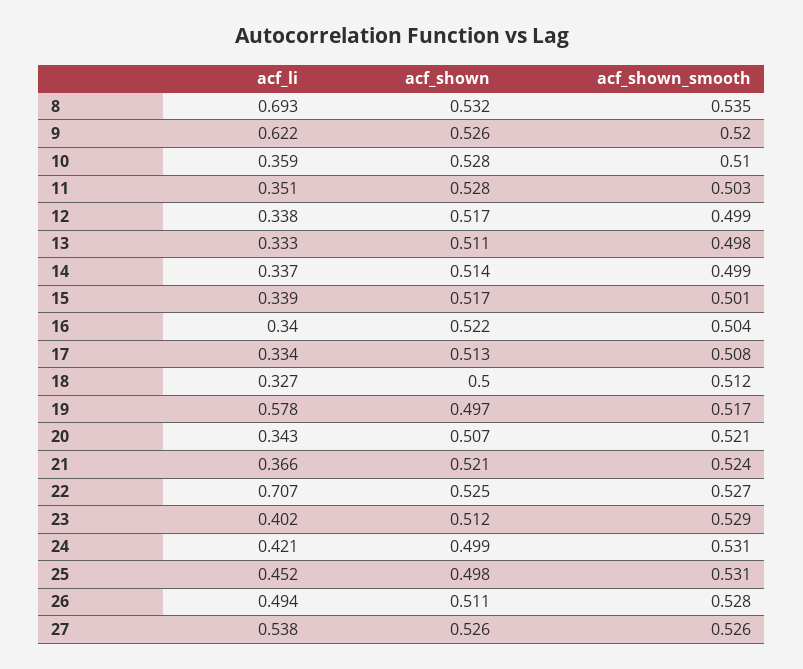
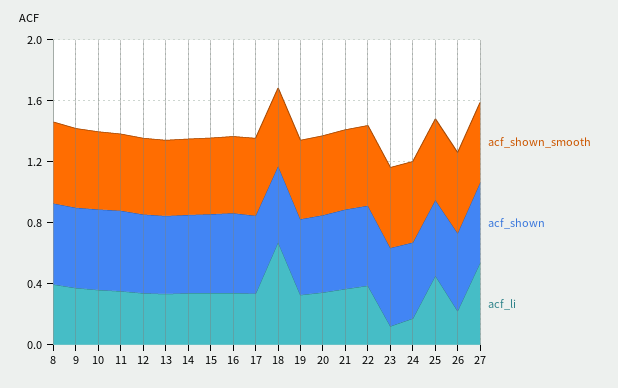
  {
    "acf_li": {
-     "8": 0.693,
+     "8": 0.4,
-     "9": 0.622,
+     "9": 0.4,
      "10": 0.359,
      "11": 0.351,
      "12": 0.338,
      "13": 0.333,
      "14": 0.337,
      "15": 0.339,
      "16": 0.34,
      "17": 0.334,
-     "18": 0.327,
+     "18": 0.7,
-     "19": 0.578,
+     "19": 0.3,
      "20": 0.343,
      "21": 0.366,
-     "22": 0.707,
+     "22": 0.4,
-     "23": 0.402,
+     "23": 0.1,
-     "24": 0.421,
+     "24": 0.2,
      "25": 0.452,
-     "26": 0.494,
+     "26": 0.2,
      "27": 0.538
    },
    "acf_shown": {
      "8": 0.532,
      "9": 0.526,
      "10": 0.528,
      "11": 0.528,
      "12": 0.517,
      "13": 0.511,
      "14": 0.514,
      "15": 0.517,
      "16": 0.522,
      "17": 0.513,
      "18": 0.5,
      "19": 0.497,
      "20": 0.507,
      "21": 0.521,
      "22": 0.525,
      "23": 0.512,
      "24": 0.499,
      "25": 0.498,
      "26": 0.511,
      "27": 0.526
    },
    "acf_shown_smooth": {
      "8": 0.535,
      "9": 0.52,
      "10": 0.51,
      "11": 0.503,
      "12": 0.499,
      "13": 0.498,
      "14": 0.499,
      "15": 0.501,
      "16": 0.504,
      "17": 0.508,
      "18": 0.512,
      "19": 0.517,
      "20": 0.521,
      "21": 0.524,
      "22": 0.527,
      "23": 0.529,
      "24": 0.531,
      "25": 0.531,
      "26": 0.528,
      "27": 0.526
    }
  }

